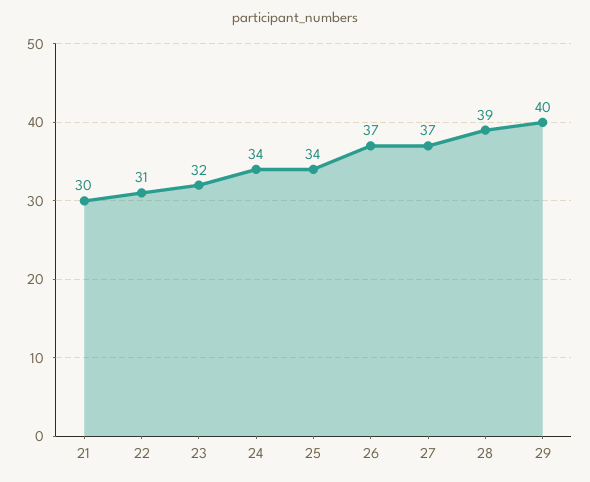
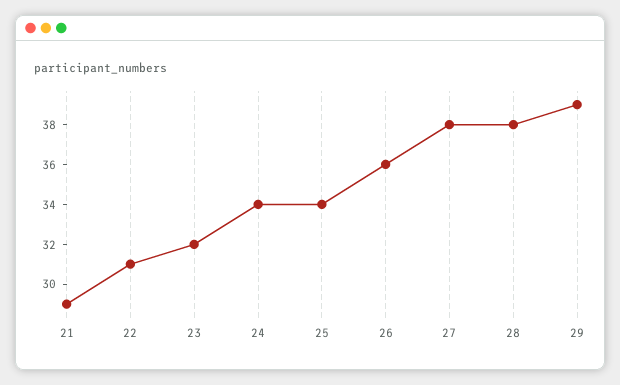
  {
-   "21": 30,
+   "21": 29,
    "22": 31,
    "23": 32,
    "24": 34,
    "25": 34,
-   "26": 37,
+   "26": 36,
-   "27": 37,
+   "27": 38,
-   "28": 39,
+   "28": 38,
-   "29": 40
+   "29": 39
  }

